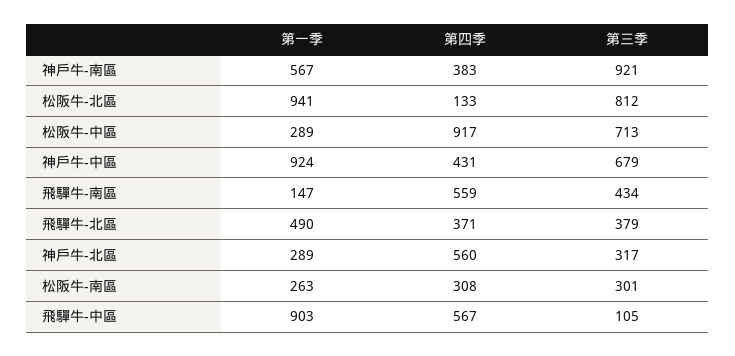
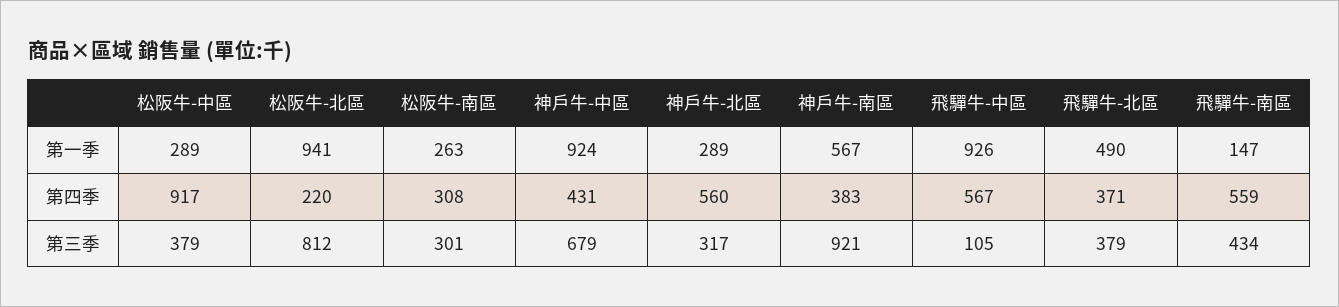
  {
    "第一季": {
      "神戶牛-南區": 567,
      "松阪牛-北區": 941,
      "松阪牛-中區": 289,
      "神戶牛-中區": 924,
      "飛驒牛-南區": 147,
      "飛驒牛-北區": 490,
      "神戶牛-北區": 289,
      "松阪牛-南區": 263,
-     "飛驒牛-中區": 903
+     "飛驒牛-中區": 926
    },
    "第四季": {
      "神戶牛-南區": 383,
-     "松阪牛-北區": 133,
+     "松阪牛-北區": 220,
      "松阪牛-中區": 917,
      "神戶牛-中區": 431,
      "飛驒牛-南區": 559,
      "飛驒牛-北區": 371,
      "神戶牛-北區": 560,
      "松阪牛-南區": 308,
      "飛驒牛-中區": 567
    },
    "第三季": {
      "神戶牛-南區": 921,
      "松阪牛-北區": 812,
-     "松阪牛-中區": 713,
+     "松阪牛-中區": 379,
      "神戶牛-中區": 679,
      "飛驒牛-南區": 434,
      "飛驒牛-北區": 379,
      "神戶牛-北區": 317,
      "松阪牛-南區": 301,
      "飛驒牛-中區": 105
    }
  }

